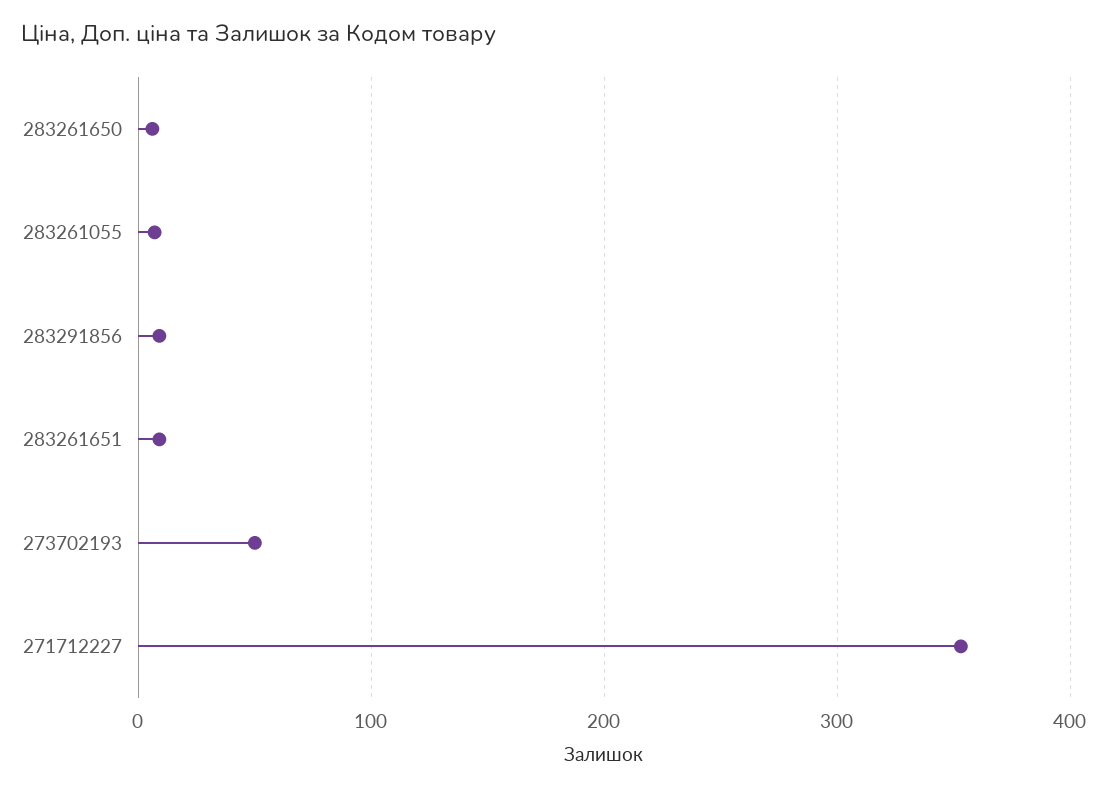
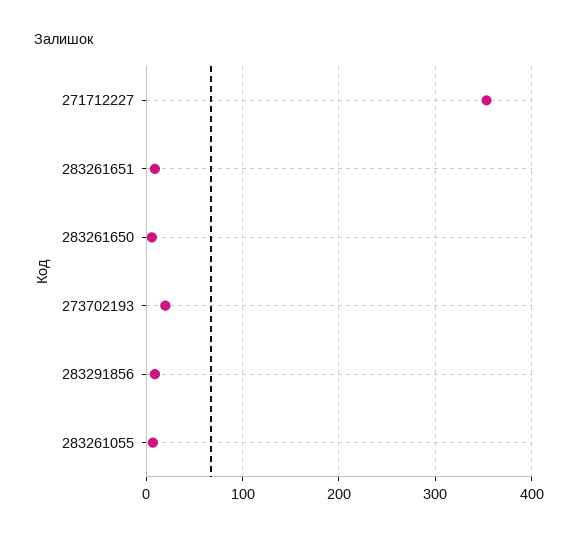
  {
    "283261650": 10,
    "283261055": 10,
    "283291856": 10,
    "283261651": 10,
-   "273702193": 50,
+   "273702193": 20,
    "271712227": 350
  }

